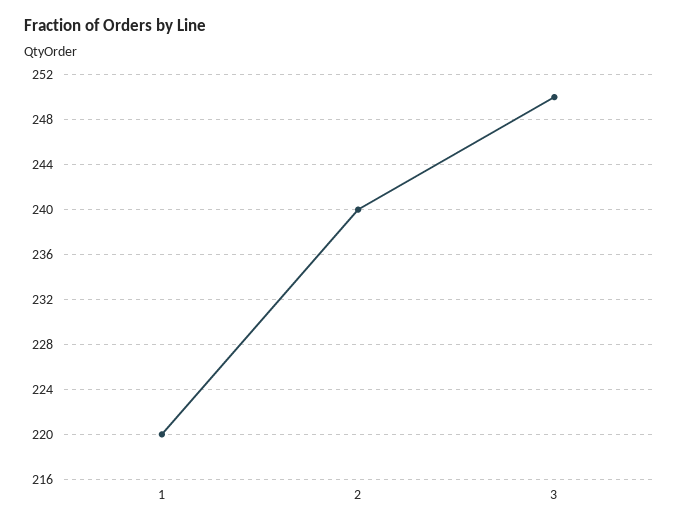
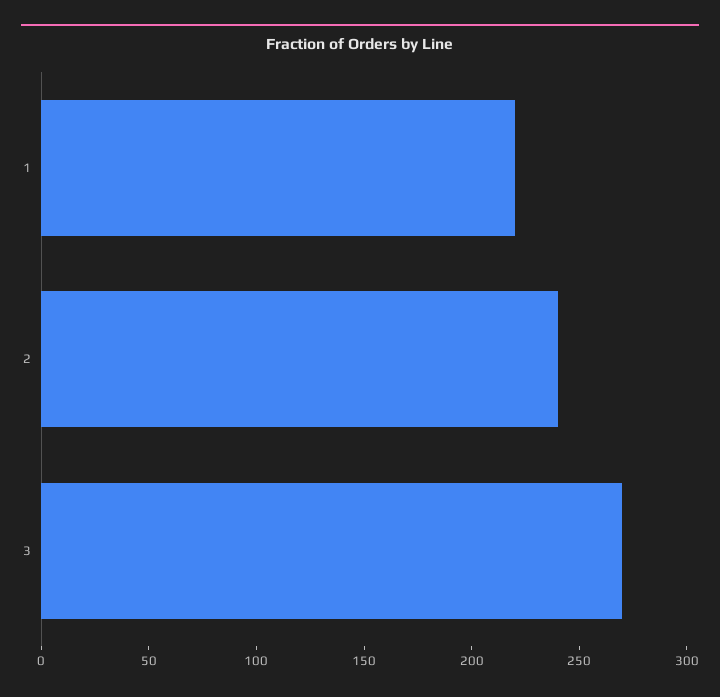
  {
    "1": 220,
    "2": 240,
-   "3": 250
+   "3": 270
  }

